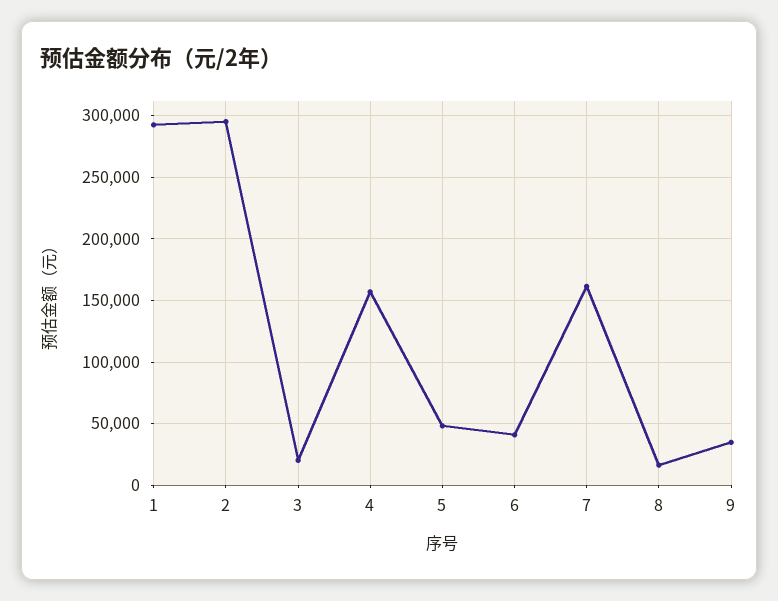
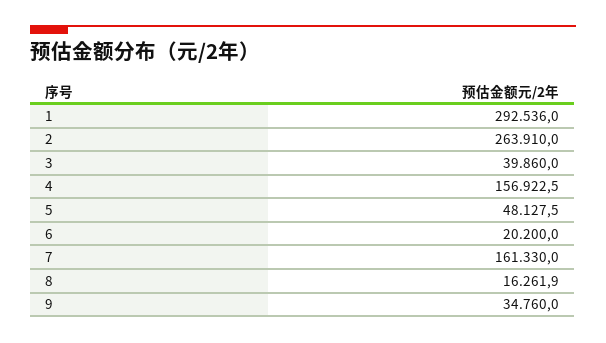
  {
    "1": 292536,
-   "2": 295000,
+   "2": 263910,
-   "3": 20000,
+   "3": 39860,
    "4": 156922.5,
    "5": 48127.5,
-   "6": 40000,
+   "6": 20200,
    "7": 161330,
    "8": 16261.9,
    "9": 34760
  }

